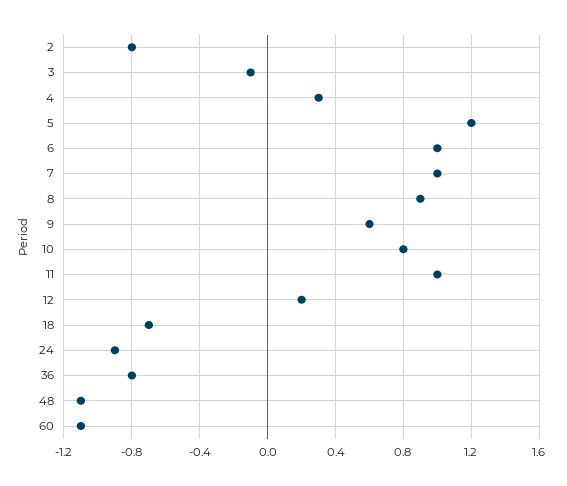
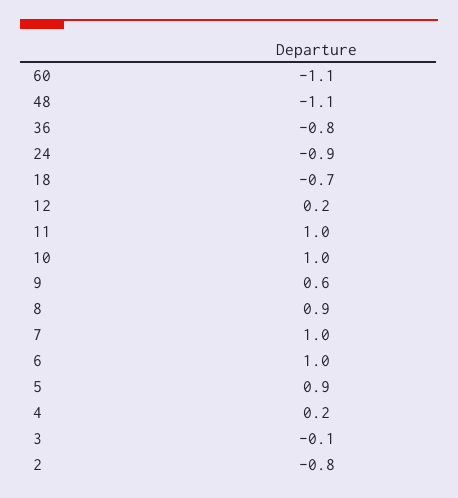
  {
    "2": -0.8,
    "3": -0.1,
-   "4": 0.3,
+   "4": 0.2,
-   "5": 1.2,
+   "5": 0.9,
    "6": 1,
    "7": 1,
    "8": 0.9,
    "9": 0.6,
-   "10": 0.8,
+   "10": 1,
    "11": 1,
    "12": 0.2,
    "18": -0.7,
    "24": -0.9,
    "36": -0.8,
    "48": -1.1,
    "60": -1.1
  }

